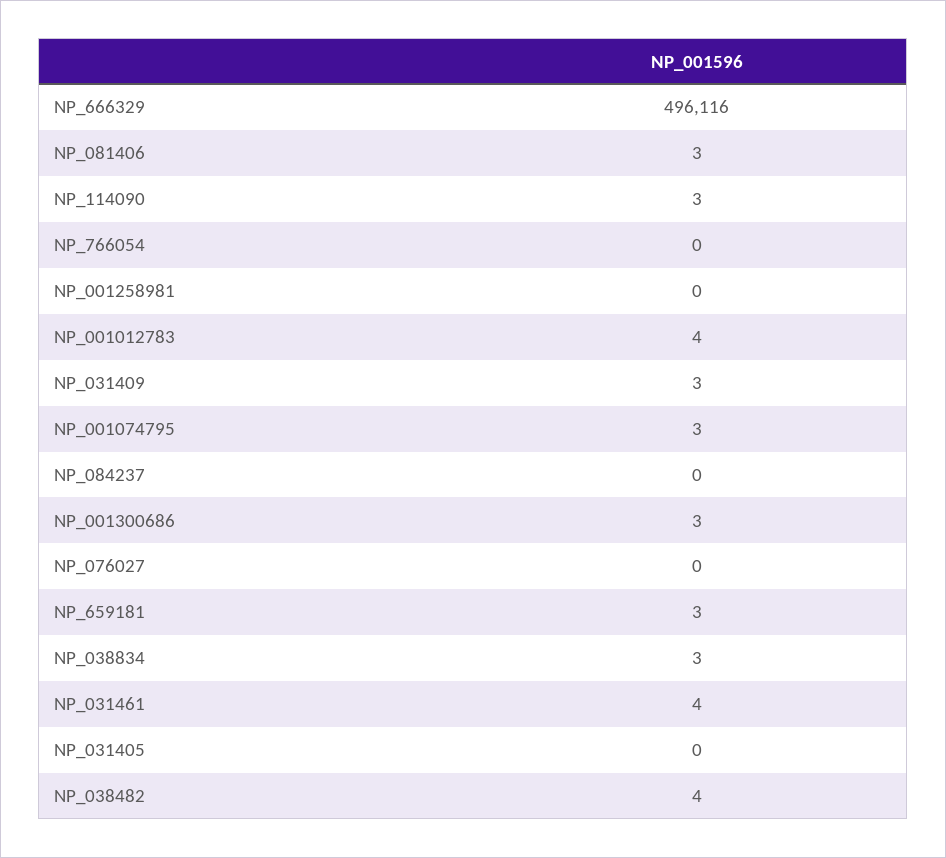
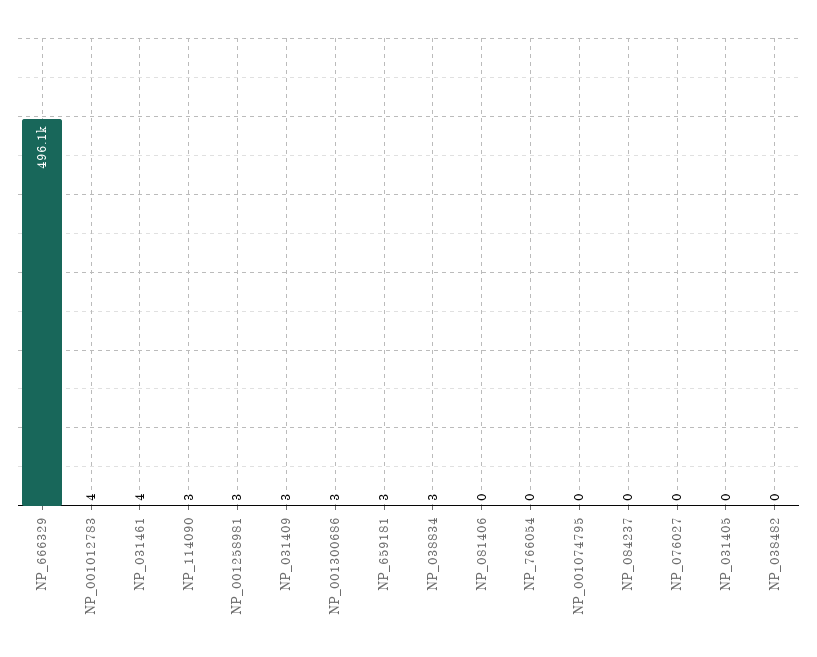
  {
    "NP_666329": 496116,
-   "NP_081406": 3,
+   "NP_081406": 0,
    "NP_114090": 3,
    "NP_766054": 0,
-   "NP_001258981": 0,
+   "NP_001258981": 3,
    "NP_001012783": 4,
    "NP_031409": 3,
-   "NP_001074795": 3,
+   "NP_001074795": 0,
    "NP_084237": 0,
    "NP_001300686": 3,
    "NP_076027": 0,
    "NP_659181": 3,
    "NP_038834": 3,
    "NP_031461": 4,
    "NP_031405": 0,
-   "NP_038482": 4
+   "NP_038482": 0
  }

